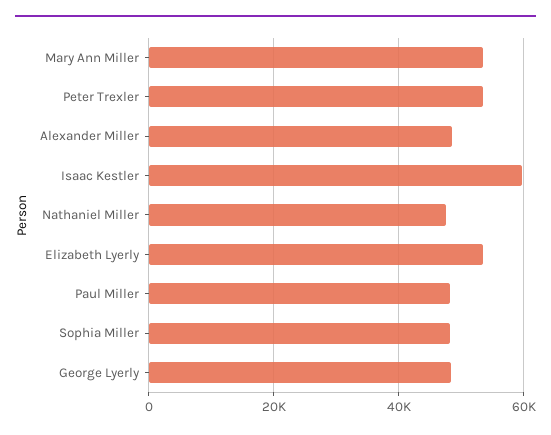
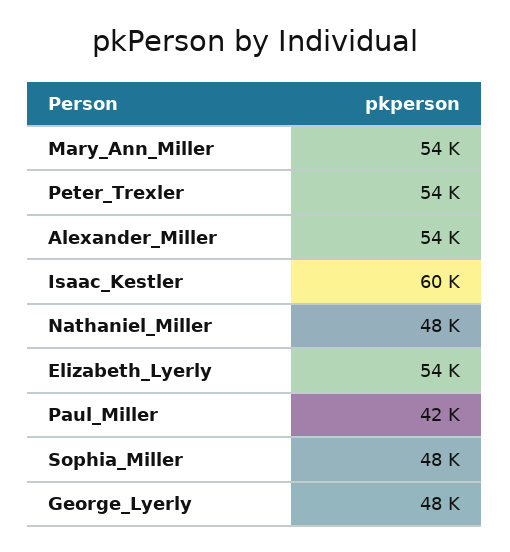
  {
    "Mary Ann Miller": 54000,
    "Peter Trexler": 54000,
-   "Alexander Miller": 48000,
+   "Alexander Miller": 54000,
    "Isaac Kestler": 60000,
    "Nathaniel Miller": 48000,
    "Elizabeth Lyerly": 54000,
-   "Paul Miller": 48000,
+   "Paul Miller": 42000,
    "Sophia Miller": 48000,
    "George Lyerly": 48000
  }

